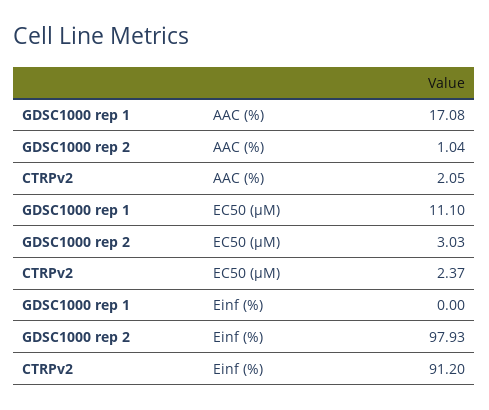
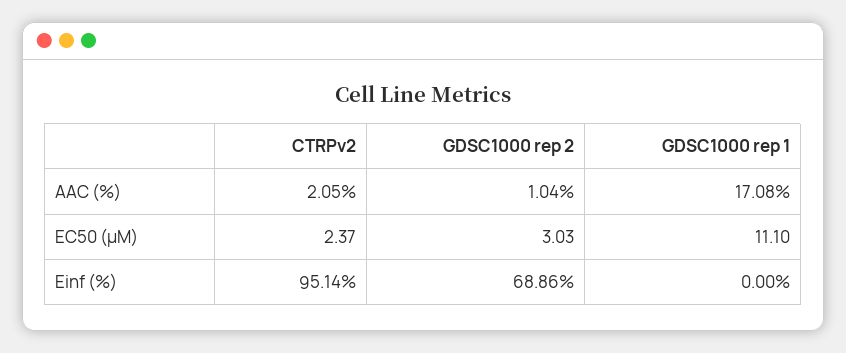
  {
    "GDSC1000 rep 1": {
      "AAC (%)": 17.08,
      "EC50 (µM)": 11.1,
      "Einf (%)": 0
    },
    "GDSC1000 rep 2": {
      "AAC (%)": 1.04,
      "EC50 (µM)": 3.03,
-     "Einf (%)": 97.93
+     "Einf (%)": 68.86
    },
    "CTRPv2": {
      "AAC (%)": 2.05,
      "EC50 (µM)": 2.37,
-     "Einf (%)": 91.2
+     "Einf (%)": 95.14
    }
  }

